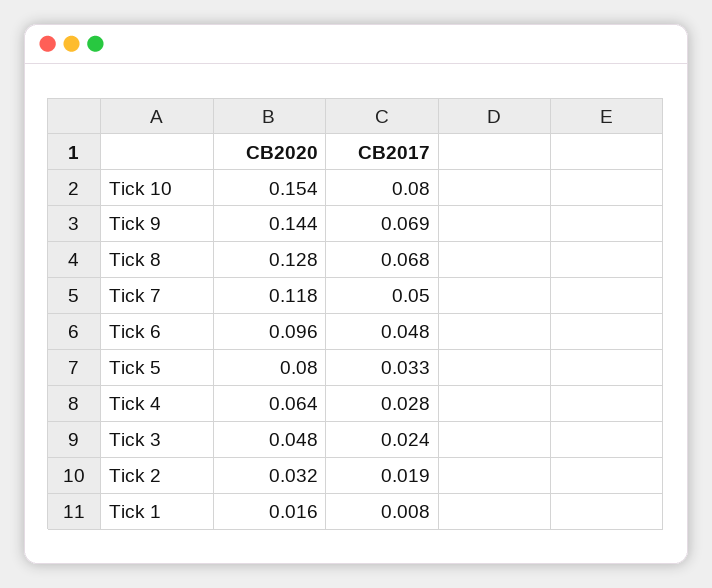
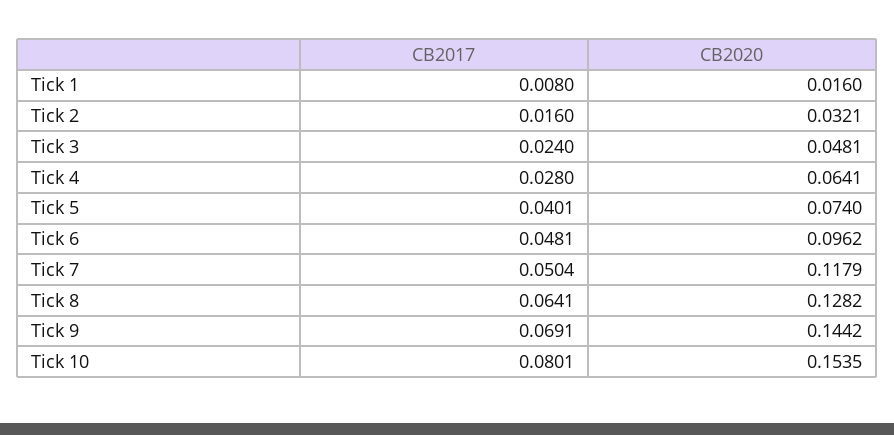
  {
    "CB2020": {
      "Tick 10": 0.1535,
      "Tick 9": 0.1442,
      "Tick 8": 0.1282,
      "Tick 7": 0.1179,
      "Tick 6": 0.0962,
-     "Tick 5": 0.08,
+     "Tick 5": 0.074,
      "Tick 4": 0.0641,
      "Tick 3": 0.0481,
      "Tick 2": 0.0321,
      "Tick 1": 0.016
    },
    "CB2017": {
      "Tick 10": 0.0801,
      "Tick 9": 0.0691,
-     "Tick 8": 0.068,
+     "Tick 8": 0.0641,
      "Tick 7": 0.0504,
      "Tick 6": 0.0481,
-     "Tick 5": 0.033,
+     "Tick 5": 0.0401,
      "Tick 4": 0.028,
      "Tick 3": 0.024,
-     "Tick 2": 0.019,
+     "Tick 2": 0.016,
      "Tick 1": 0.008
    }
  }

